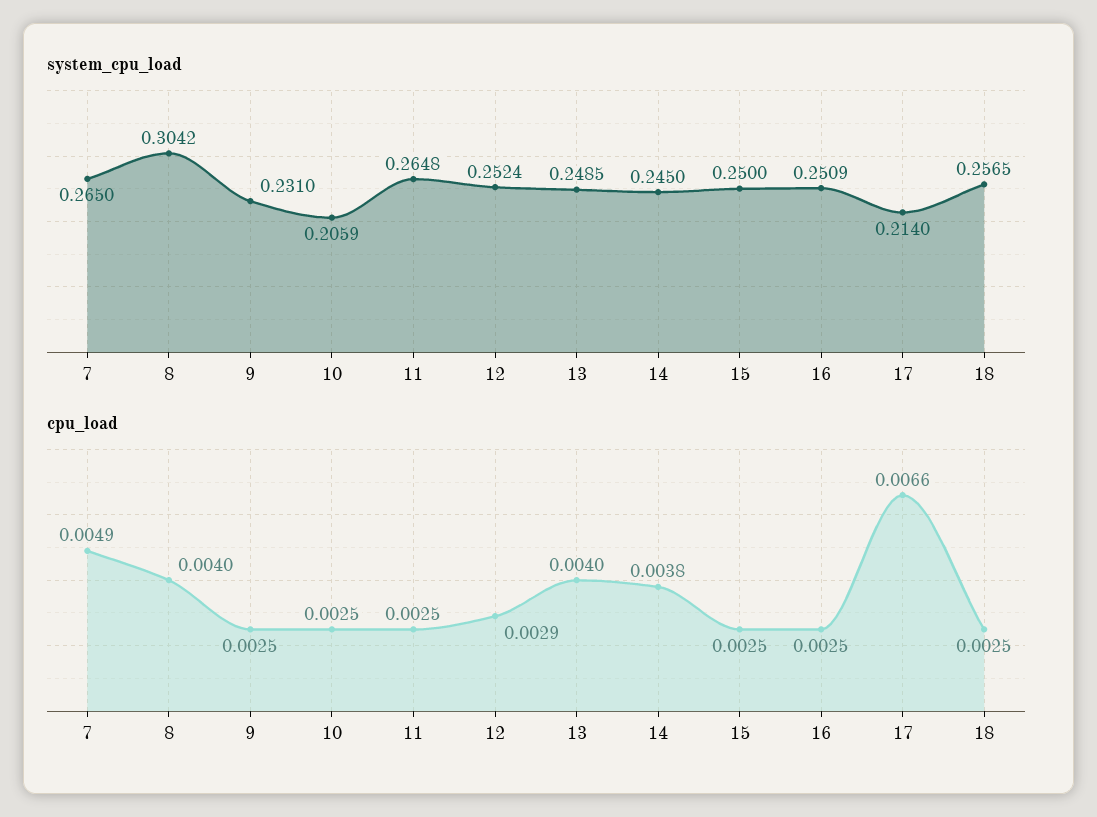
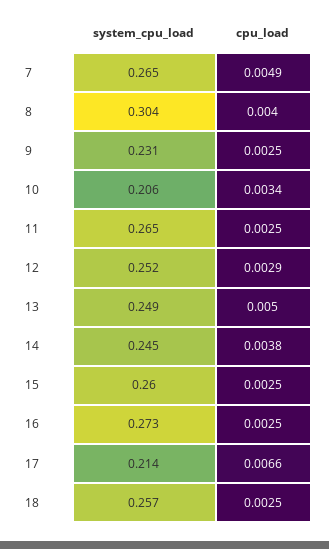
  {
    "system_cpu_load": {
      "7": 0.265,
      "8": 0.3042,
      "9": 0.231,
      "10": 0.2059,
      "11": 0.2648,
      "12": 0.2524,
      "13": 0.2485,
      "14": 0.245,
-     "15": 0.25,
+     "15": 0.26,
-     "16": 0.2509,
+     "16": 0.273,
      "17": 0.214,
      "18": 0.2565
    },
    "cpu_load": {
      "7": 0.0049,
      "8": 0.004,
      "9": 0.0025,
-     "10": 0.0025,
+     "10": 0.0034,
      "11": 0.0025,
      "12": 0.0029,
-     "13": 0.004,
+     "13": 0.005,
      "14": 0.0038,
      "15": 0.0025,
      "16": 0.0025,
      "17": 0.0066,
      "18": 0.0025
    }
  }

